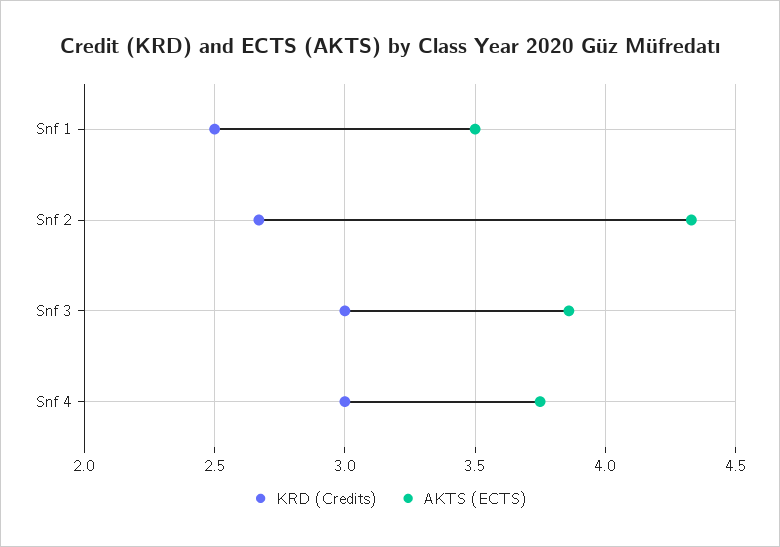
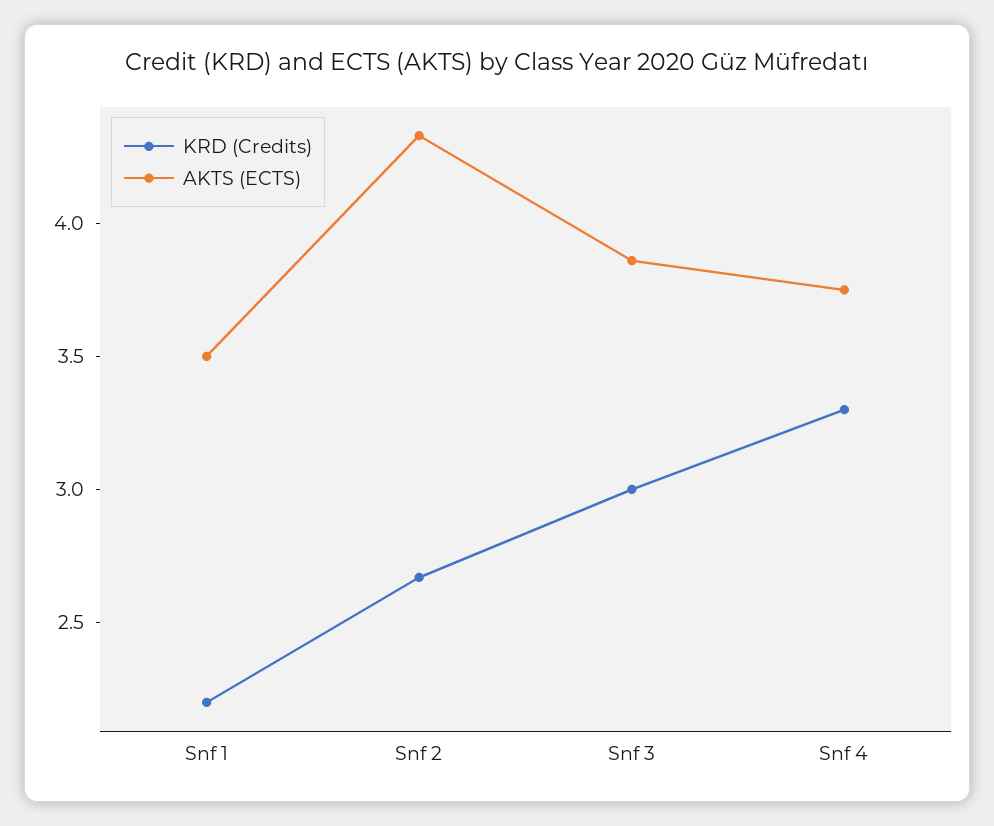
  {
    "KRD (Credits)": {
-     "Snf 1": 2.5,
+     "Snf 1": 2.2,
      "Snf 2": 2.65,
      "Snf 3": 3,
-     "Snf 4": 3
+     "Snf 4": 3.3
    },
    "AKTS (ECTS)": {
      "Snf 1": 3.5,
      "Snf 2": 4.35,
      "Snf 3": 3.85,
      "Snf 4": 3.75
    }
  }

